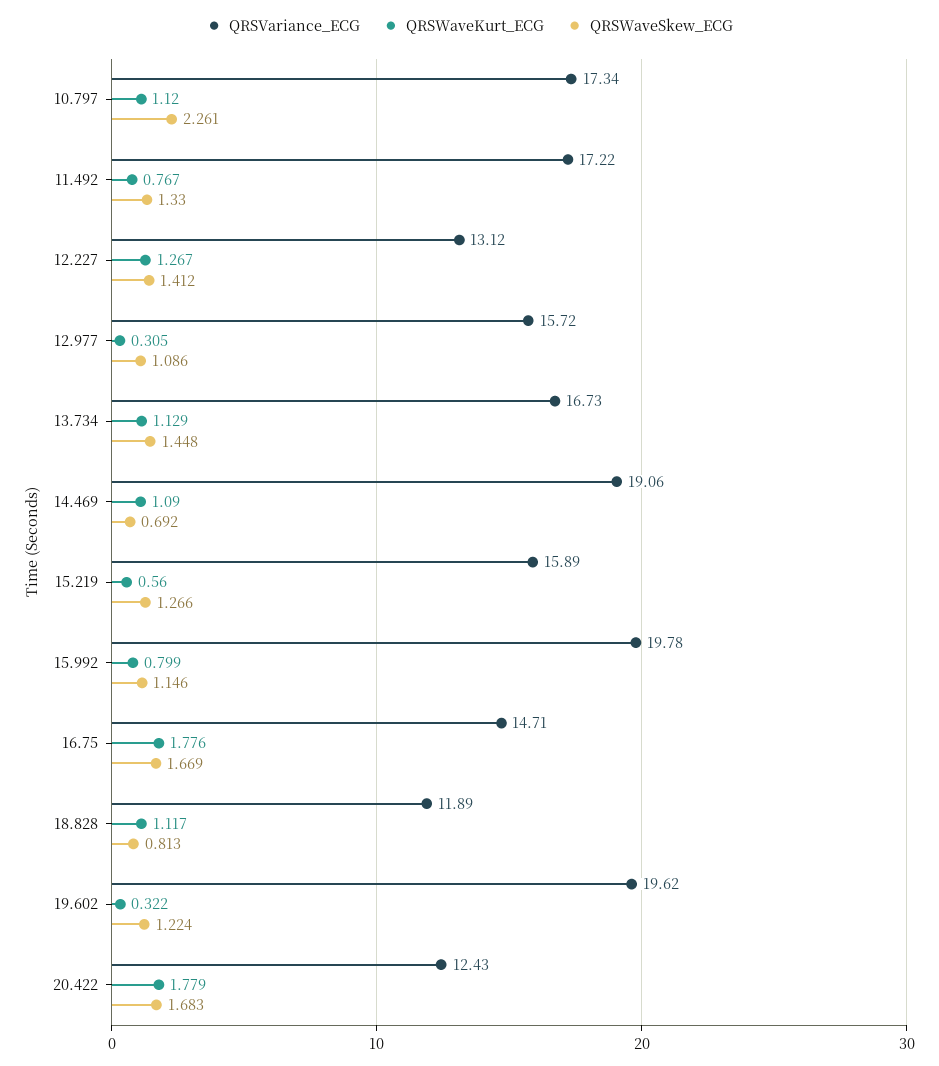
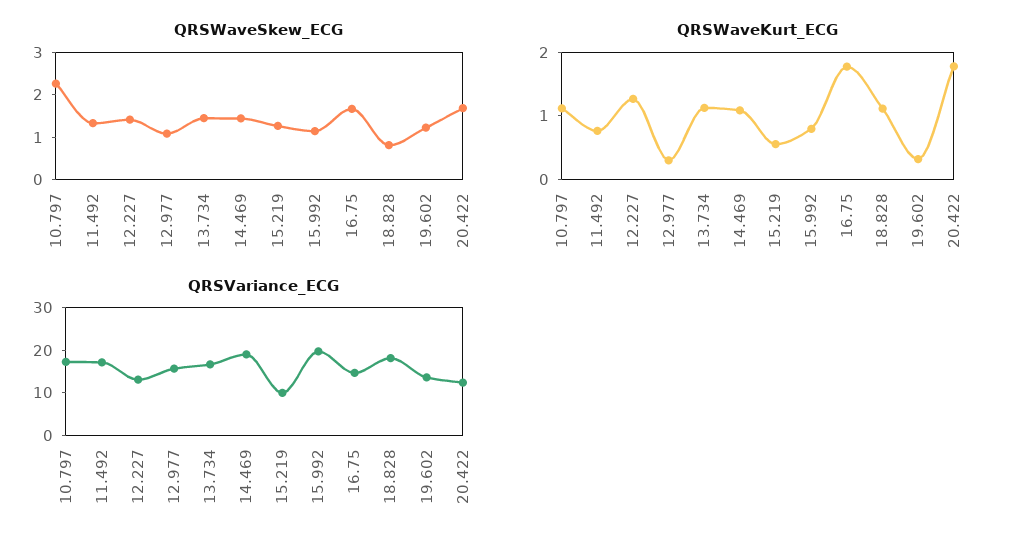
  {
    "QRSVariance_ECG": {
      "10.797": 17.34,
      "11.492": 17.22,
      "12.227": 13.12,
      "12.977": 15.72,
      "13.734": 16.73,
      "14.469": 19.06,
-     "15.219": 15.89,
+     "15.219": 10,
      "15.992": 19.78,
      "16.75": 14.71,
-     "18.828": 11.89,
+     "18.828": 18,
-     "19.602": 19.62,
+     "19.602": 14,
      "20.422": 12.43
    },
    "QRSWaveKurt_ECG": {
      "10.797": 1.12,
      "11.492": 0.767,
      "12.227": 1.267,
      "12.977": 0.305,
      "13.734": 1.129,
      "14.469": 1.09,
      "15.219": 0.56,
      "15.992": 0.799,
      "16.75": 1.776,
      "18.828": 1.117,
      "19.602": 0.322,
      "20.422": 1.779
    },
    "QRSWaveSkew_ECG": {
      "10.797": 2.261,
      "11.492": 1.33,
      "12.227": 1.412,
      "12.977": 1.086,
      "13.734": 1.448,
-     "14.469": 0.692,
+     "14.469": 1.4,
      "15.219": 1.266,
      "15.992": 1.146,
      "16.75": 1.669,
      "18.828": 0.813,
      "19.602": 1.224,
      "20.422": 1.683
    }
  }

